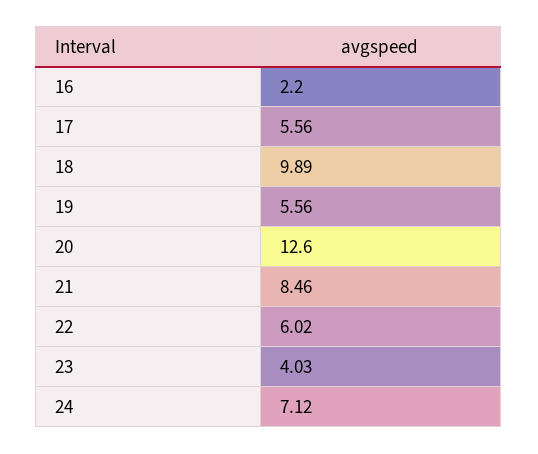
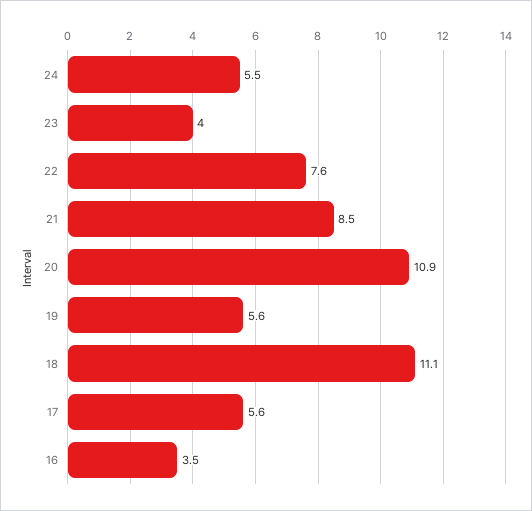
  {
-   "16": 2.2,
+   "16": 3.5,
    "17": 5.56,
-   "18": 9.89,
+   "18": 11.1,
    "19": 5.56,
-   "20": 12.6,
+   "20": 10.9,
    "21": 8.46,
-   "22": 6.02,
+   "22": 7.6,
    "23": 4.03,
-   "24": 7.12
+   "24": 5.5
  }

